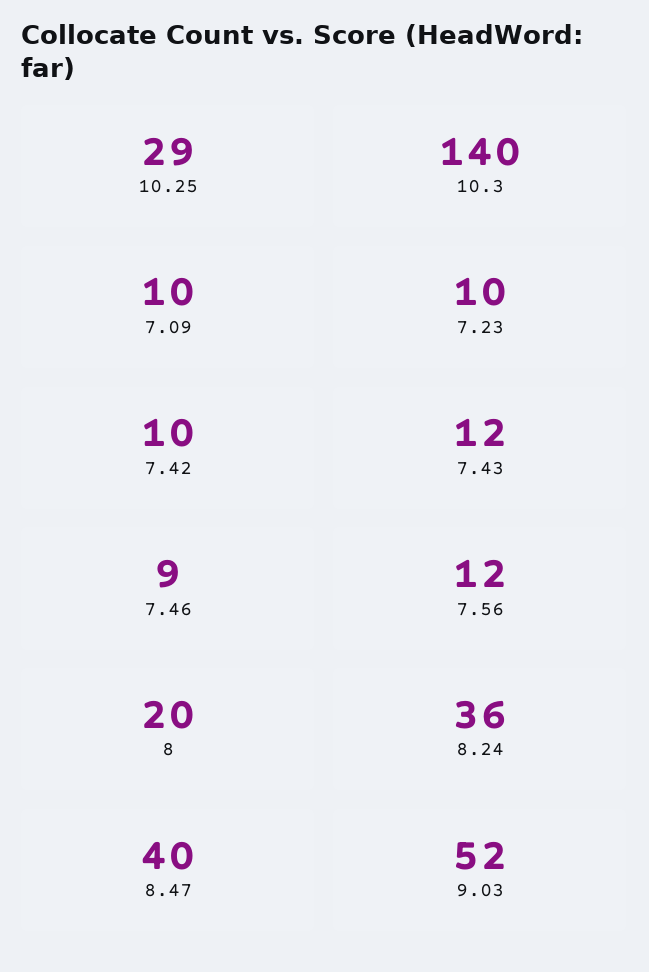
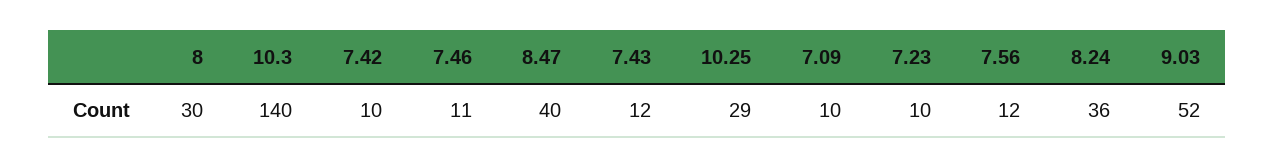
  {
    "10.25": 29,
    "10.3": 140,
    "7.09": 10,
    "7.23": 10,
    "7.42": 10,
    "7.43": 12,
-   "7.46": 9,
+   "7.46": 11,
    "7.56": 12,
-   "8": 20,
+   "8": 30,
    "8.24": 36,
    "8.47": 40,
    "9.03": 52
  }

